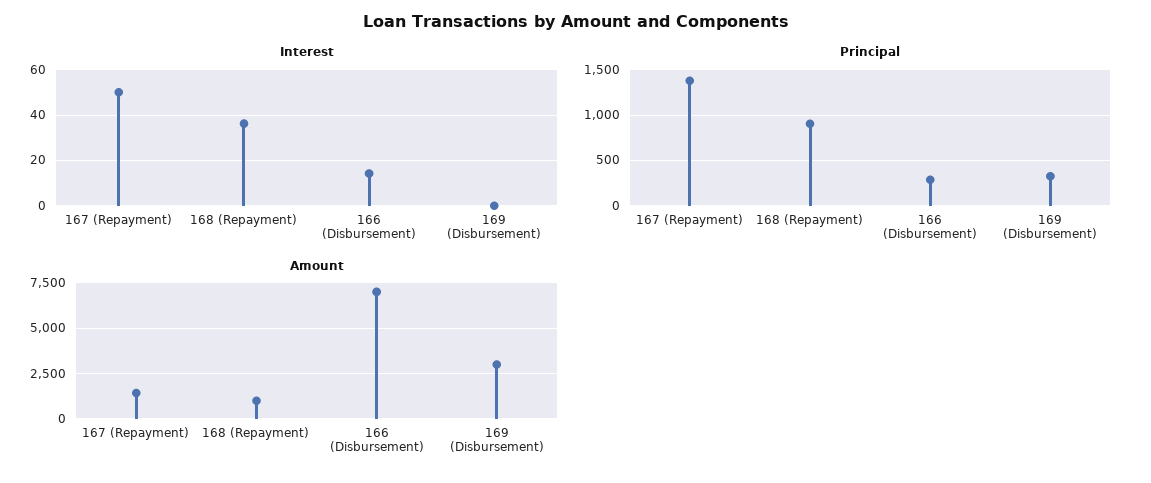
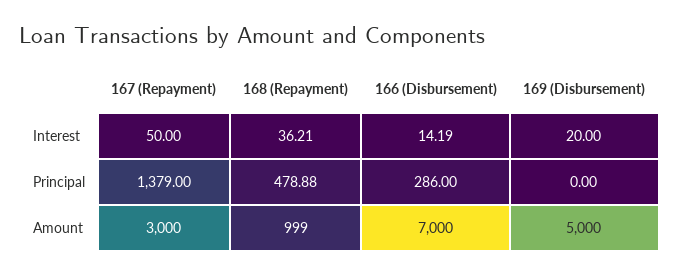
  {
    "Interest": {
      "167 (Repayment)": 50,
      "168 (Repayment)": 36.21,
      "166 (Disbursement)": 14.19,
-     "169 (Disbursement)": 0
+     "169 (Disbursement)": 20
    },
    "Principal": {
      "167 (Repayment)": 1379,
-     "168 (Repayment)": 900,
+     "168 (Repayment)": 478.88,
      "166 (Disbursement)": 286,
-     "169 (Disbursement)": 300
+     "169 (Disbursement)": 0
    },
    "Amount": {
-     "167 (Repayment)": 1500,
+     "167 (Repayment)": 3000,
      "168 (Repayment)": 999,
      "166 (Disbursement)": 7000,
-     "169 (Disbursement)": 3000
+     "169 (Disbursement)": 5000
    }
  }

